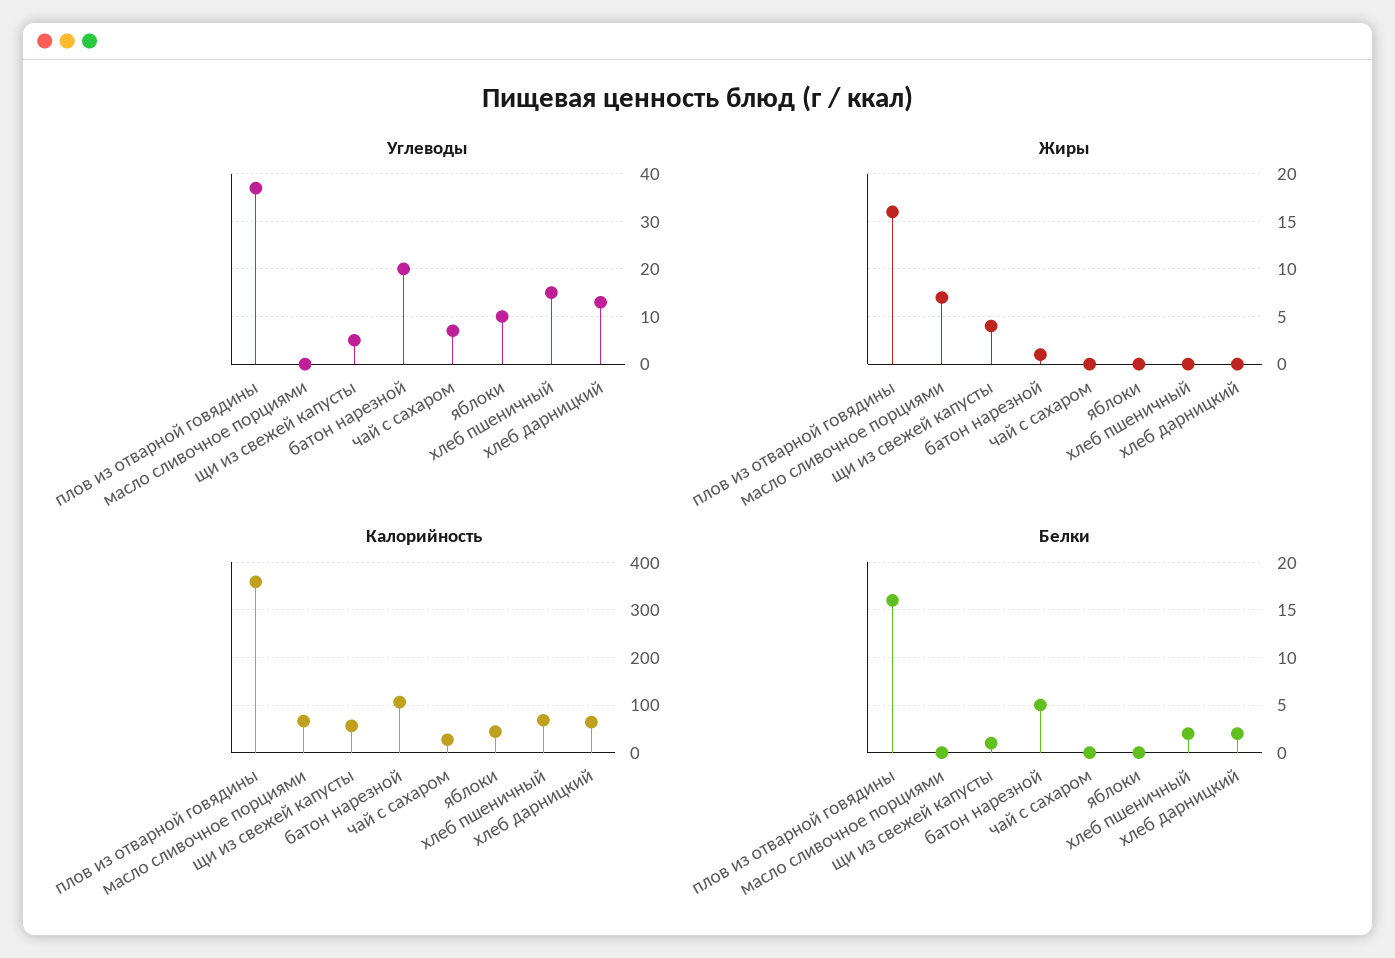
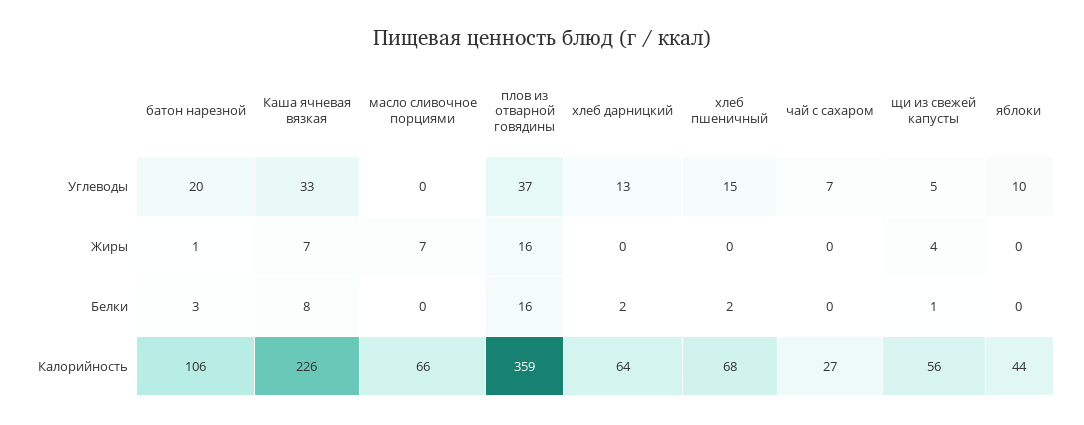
  {
    "Углеводы": {
      "плов из отварной говядины": 37,
      "масло сливочное порциями": 0,
      "щи из свежей капусты": 5,
      "батон нарезной": 20,
      "чай с сахаром": 7,
      "яблоки": 10,
      "хлеб пшеничный": 15,
-     "хлеб дарницкий": 13
+     "хлеб дарницкий": 13,
+     "Каша ячневая вязкая": 33
    },
    "Жиры": {
      "плов из отварной говядины": 16,
      "масло сливочное порциями": 7,
      "щи из свежей капусты": 4,
      "батон нарезной": 1,
      "чай с сахаром": 0,
      "яблоки": 0,
      "хлеб пшеничный": 0,
-     "хлеб дарницкий": 0
+     "хлеб дарницкий": 0,
+     "Каша ячневая вязкая": 7
    },
    "Калорийность": {
      "плов из отварной говядины": 359,
      "масло сливочное порциями": 66,
      "щи из свежей капусты": 56,
      "батон нарезной": 106,
      "чай с сахаром": 27,
      "яблоки": 44,
      "хлеб пшеничный": 68,
-     "хлеб дарницкий": 64
+     "хлеб дарницкий": 64,
+     "Каша ячневая вязкая": 226
    },
    "Белки": {
      "плов из отварной говядины": 16,
      "масло сливочное порциями": 0,
      "щи из свежей капусты": 1,
-     "батон нарезной": 5,
+     "батон нарезной": 3,
      "чай с сахаром": 0,
      "яблоки": 0,
      "хлеб пшеничный": 2,
-     "хлеб дарницкий": 2
+     "хлеб дарницкий": 2,
+     "Каша ячневая вязкая": 8
    }
  }

